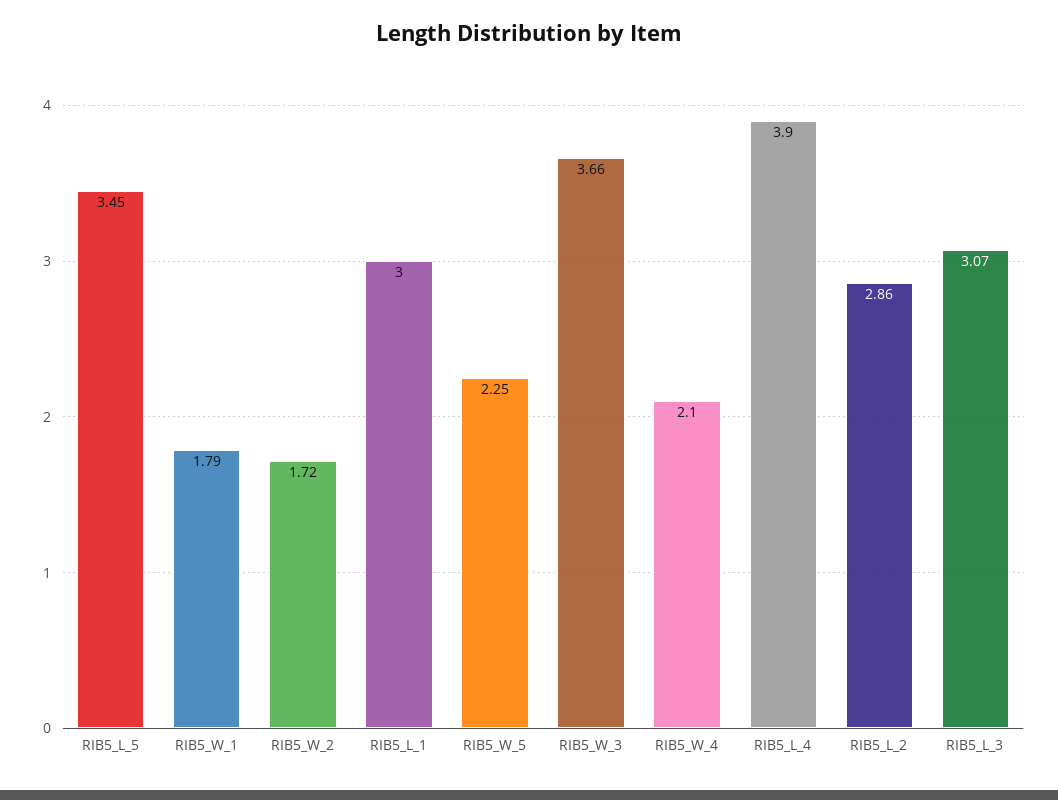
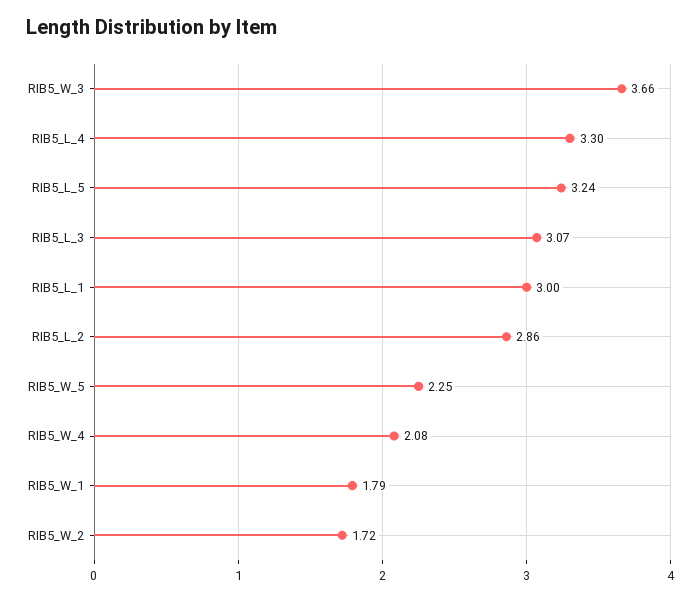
  {
-   "RIB5_L_5": 3.45,
+   "RIB5_L_5": 3.24,
    "RIB5_W_1": 1.79,
    "RIB5_W_2": 1.72,
    "RIB5_L_1": 3,
    "RIB5_W_5": 2.25,
    "RIB5_W_3": 3.66,
-   "RIB5_W_4": 2.1,
+   "RIB5_W_4": 2.08,
-   "RIB5_L_4": 3.9,
+   "RIB5_L_4": 3.3,
    "RIB5_L_2": 2.86,
    "RIB5_L_3": 3.07
  }

